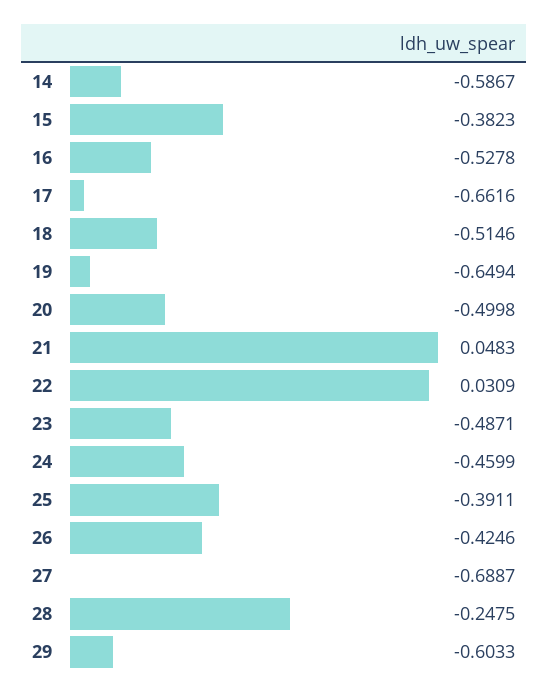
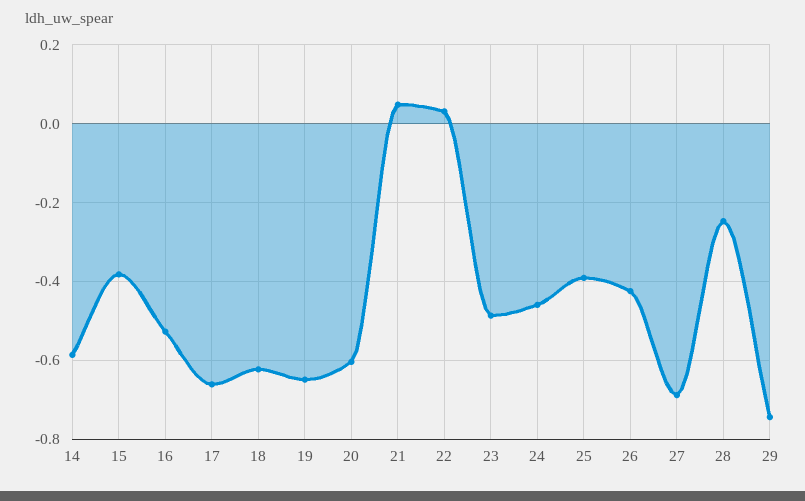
  {
    "14": -0.5867,
    "15": -0.3823,
    "16": -0.5278,
    "17": -0.6616,
-   "18": -0.5146,
+   "18": -0.62,
    "19": -0.6494,
-   "20": -0.4998,
+   "20": -0.6,
    "21": 0.0483,
    "22": 0.0309,
    "23": -0.4871,
    "24": -0.4599,
    "25": -0.3911,
    "26": -0.4246,
    "27": -0.6887,
    "28": -0.2475,
-   "29": -0.6033
+   "29": -0.74
  }

